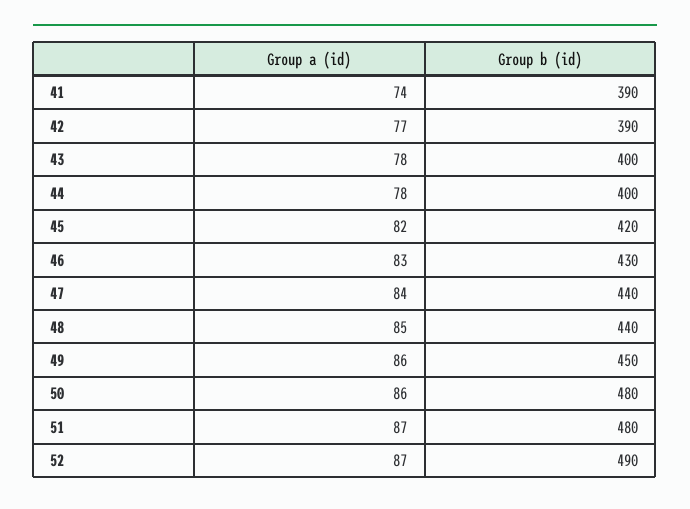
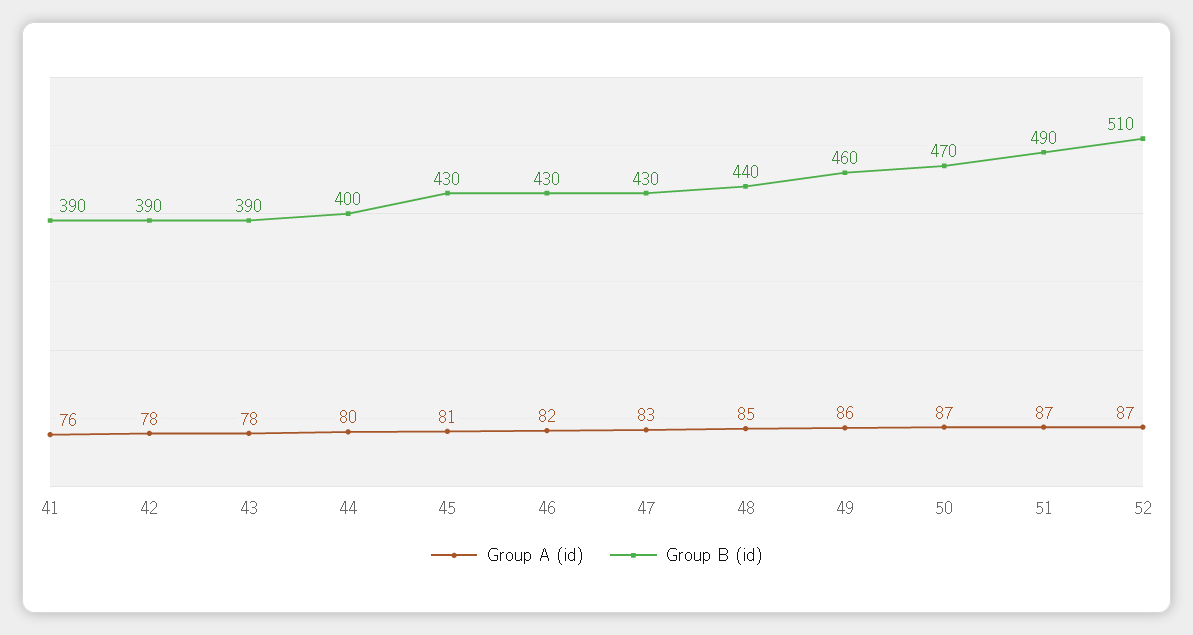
  {
    "Group a (id)": {
-     "41": 74,
+     "41": 76,
-     "42": 77,
+     "42": 78,
      "43": 78,
-     "44": 78,
+     "44": 80,
-     "45": 82,
+     "45": 81,
-     "46": 83,
+     "46": 82,
-     "47": 84,
+     "47": 83,
      "48": 85,
      "49": 86,
-     "50": 86,
+     "50": 87,
      "51": 87,
      "52": 87
    },
    "Group b (id)": {
      "41": 390,
      "42": 390,
-     "43": 400,
+     "43": 390,
      "44": 400,
-     "45": 420,
+     "45": 430,
      "46": 430,
-     "47": 440,
+     "47": 430,
      "48": 440,
-     "49": 450,
+     "49": 460,
-     "50": 480,
+     "50": 470,
-     "51": 480,
+     "51": 490,
-     "52": 490
+     "52": 510
    }
  }

